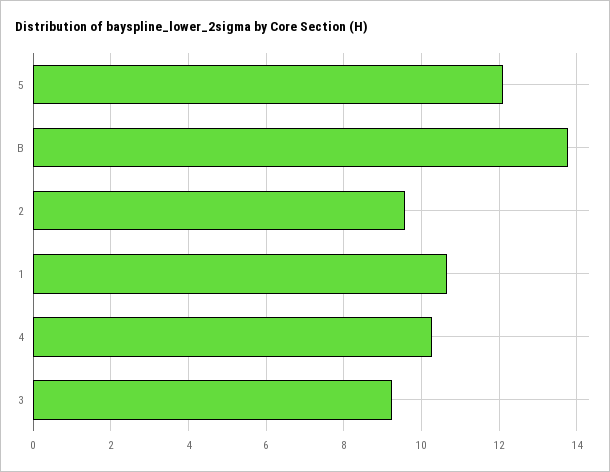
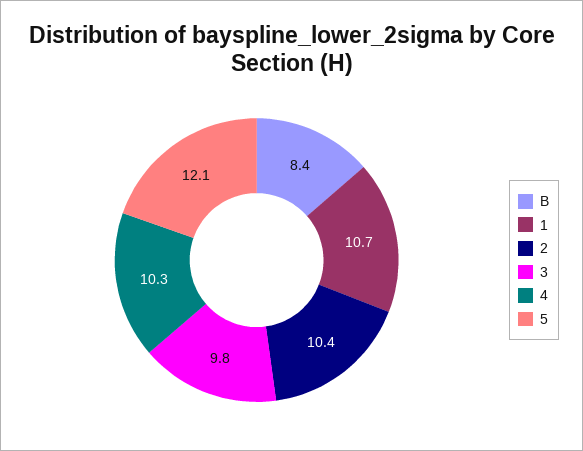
  {
    "5": 12.1,
-   "B": 13.8,
+   "B": 8.4,
-   "2": 9.6,
+   "2": 10.4,
    "1": 10.7,
    "4": 10.3,
-   "3": 9.2
+   "3": 9.8
  }

